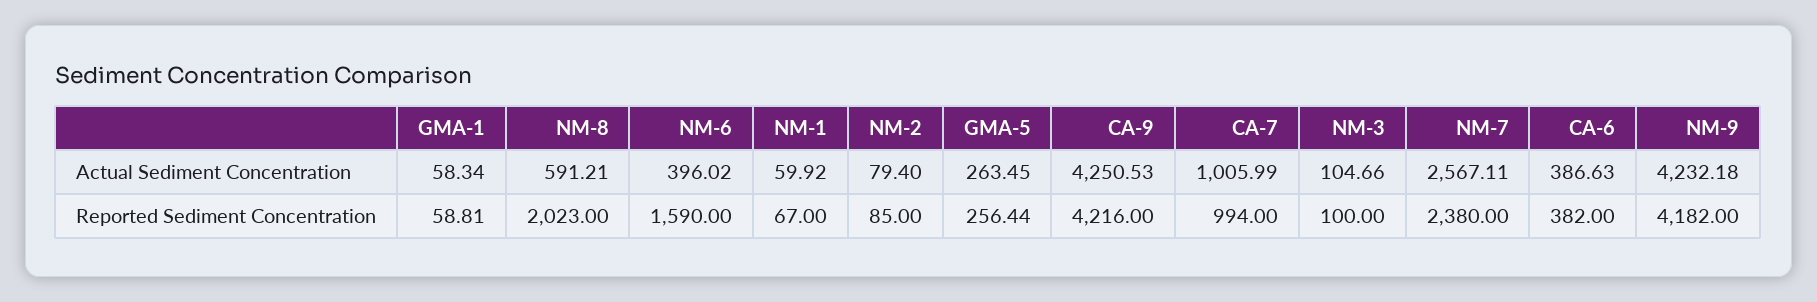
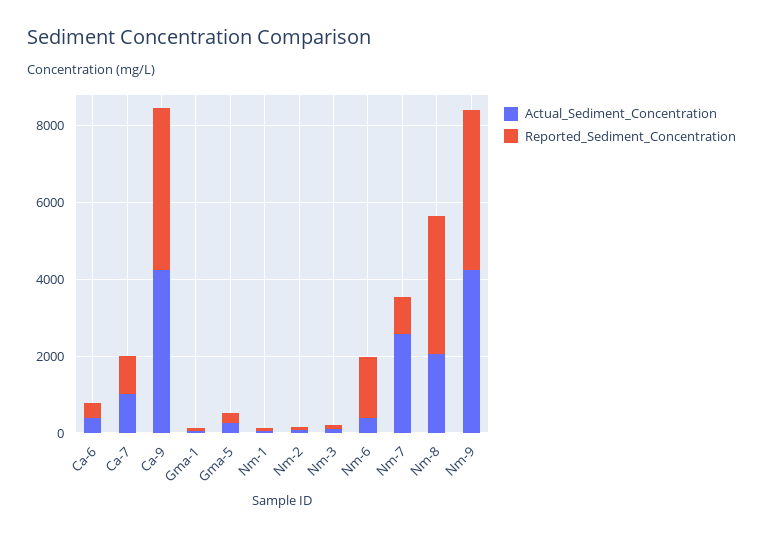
  {
    "Actual Sediment Concentration": {
      "GMA-1": 58.34,
-     "NM-8": 591.21,
+     "NM-8": 2000,
      "NM-6": 396.02,
      "NM-1": 59.92,
      "NM-2": 79.4,
      "GMA-5": 263.45,
      "CA-9": 4250.53,
      "CA-7": 1005.99,
      "NM-3": 104.66,
      "NM-7": 2567.11,
      "CA-6": 386.63,
      "NM-9": 4232.18
    },
    "Reported Sediment Concentration": {
      "GMA-1": 58.81,
-     "NM-8": 2023,
+     "NM-8": 3500,
      "NM-6": 1590,
      "NM-1": 67,
      "NM-2": 85,
      "GMA-5": 256.44,
      "CA-9": 4216,
      "CA-7": 994,
      "NM-3": 100,
-     "NM-7": 2380,
+     "NM-7": 1000,
      "CA-6": 382,
      "NM-9": 4182
    }
  }

